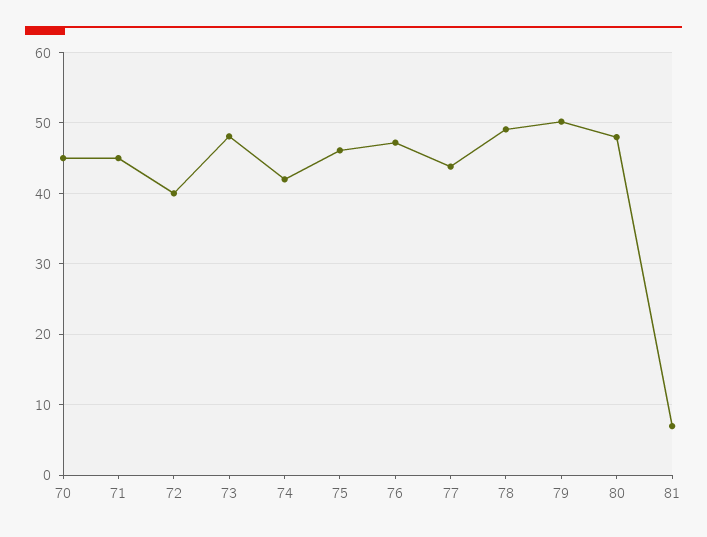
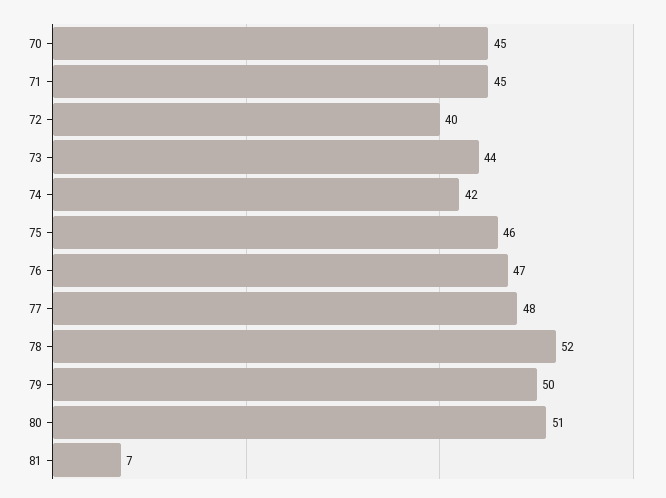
  {
    "70": 45,
    "71": 45,
    "72": 40,
-   "73": 48,
+   "73": 44,
    "74": 42,
    "75": 46,
    "76": 47,
-   "77": 44,
+   "77": 48,
-   "78": 49,
+   "78": 52,
    "79": 50,
-   "80": 48,
+   "80": 51,
    "81": 7
  }

